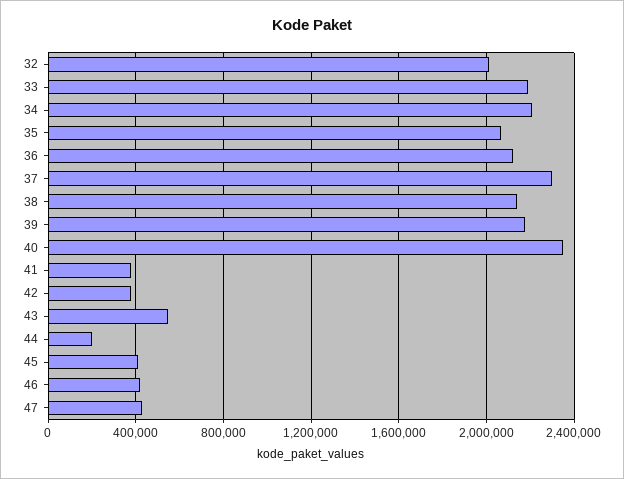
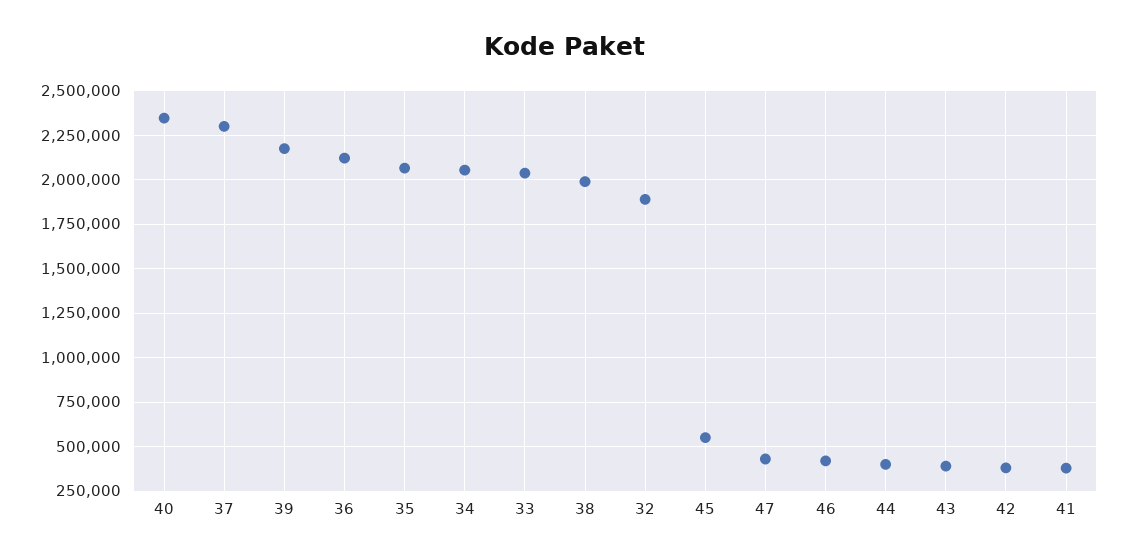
  {
-   "32": 2000000,
+   "32": 1900000,
-   "33": 2200000,
+   "33": 2050000,
-   "34": 2200000,
+   "34": 2050000,
    "35": 2050000,
    "36": 2100000,
    "37": 2300000,
-   "38": 2150000,
+   "38": 2000000,
    "39": 2150000,
    "40": 2350000,
    "41": 400000,
    "42": 400000,
-   "43": 550000,
+   "43": 400000,
-   "44": 200000,
+   "44": 400000,
-   "45": 400000,
+   "45": 550000,
    "46": 400000,
    "47": 450000
  }

